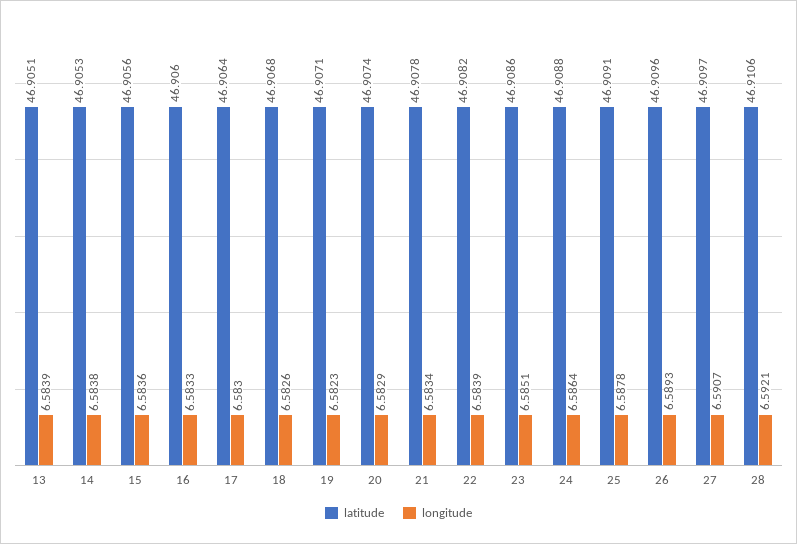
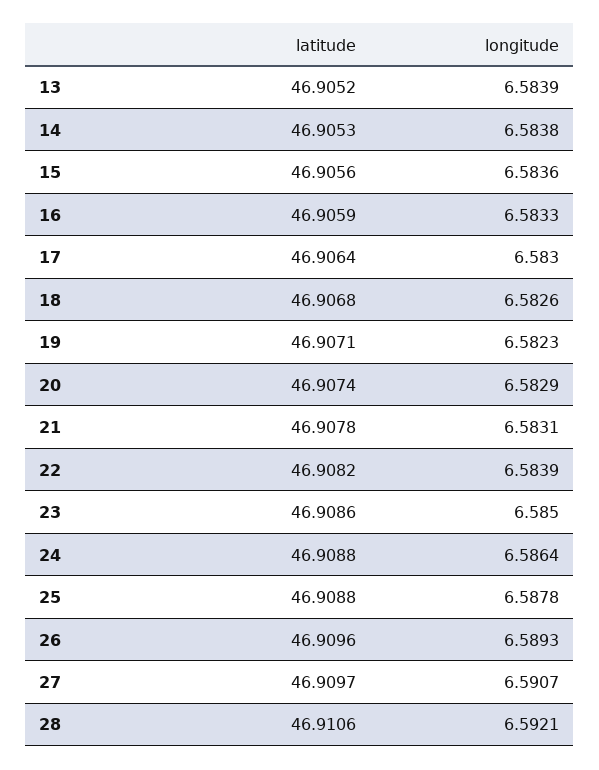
  {
    "latitude": {
-     "13": 46.9051,
+     "13": 46.9052,
      "14": 46.9053,
      "15": 46.9056,
-     "16": 46.906,
+     "16": 46.9059,
      "17": 46.9064,
      "18": 46.9068,
      "19": 46.9071,
      "20": 46.9074,
      "21": 46.9078,
      "22": 46.9082,
      "23": 46.9086,
      "24": 46.9088,
-     "25": 46.9091,
+     "25": 46.9088,
      "26": 46.9096,
      "27": 46.9097,
      "28": 46.9106
    },
    "longitude": {
      "13": 6.5839,
      "14": 6.5838,
      "15": 6.5836,
      "16": 6.5833,
      "17": 6.583,
      "18": 6.5826,
      "19": 6.5823,
      "20": 6.5829,
-     "21": 6.5834,
+     "21": 6.5831,
      "22": 6.5839,
-     "23": 6.5851,
+     "23": 6.585,
      "24": 6.5864,
      "25": 6.5878,
      "26": 6.5893,
      "27": 6.5907,
      "28": 6.5921
    }
  }

